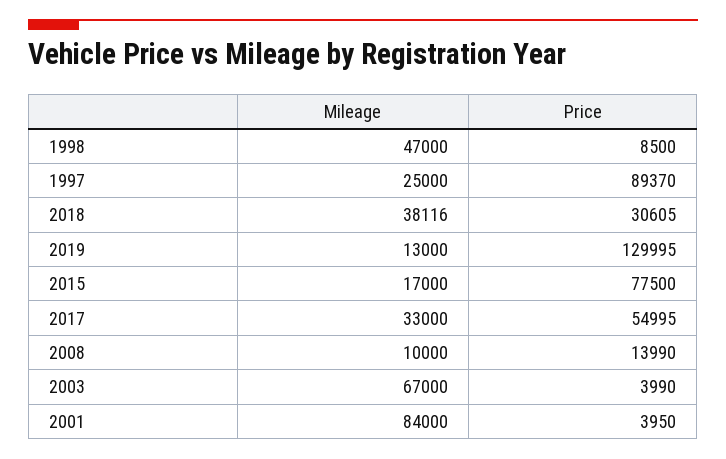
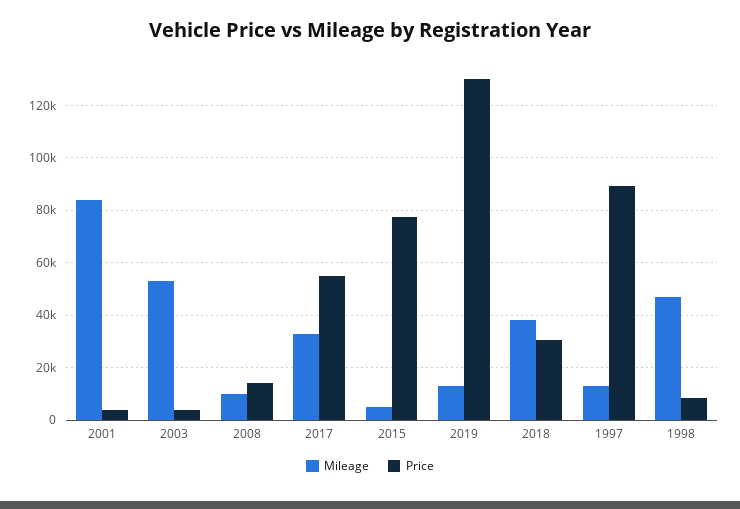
  {
    "Mileage": {
      "1998": 47000,
-     "1997": 25000,
+     "1997": 12500,
      "2018": 38116,
      "2019": 13000,
-     "2015": 17000,
+     "2015": 5000,
      "2017": 33000,
      "2008": 10000,
-     "2003": 67000,
+     "2003": 52500,
      "2001": 84000
    },
    "Price": {
      "1998": 8500,
      "1997": 89370,
      "2018": 30605,
      "2019": 129995,
      "2015": 77500,
      "2017": 54995,
      "2008": 13990,
      "2003": 3990,
      "2001": 3950
    }
  }

